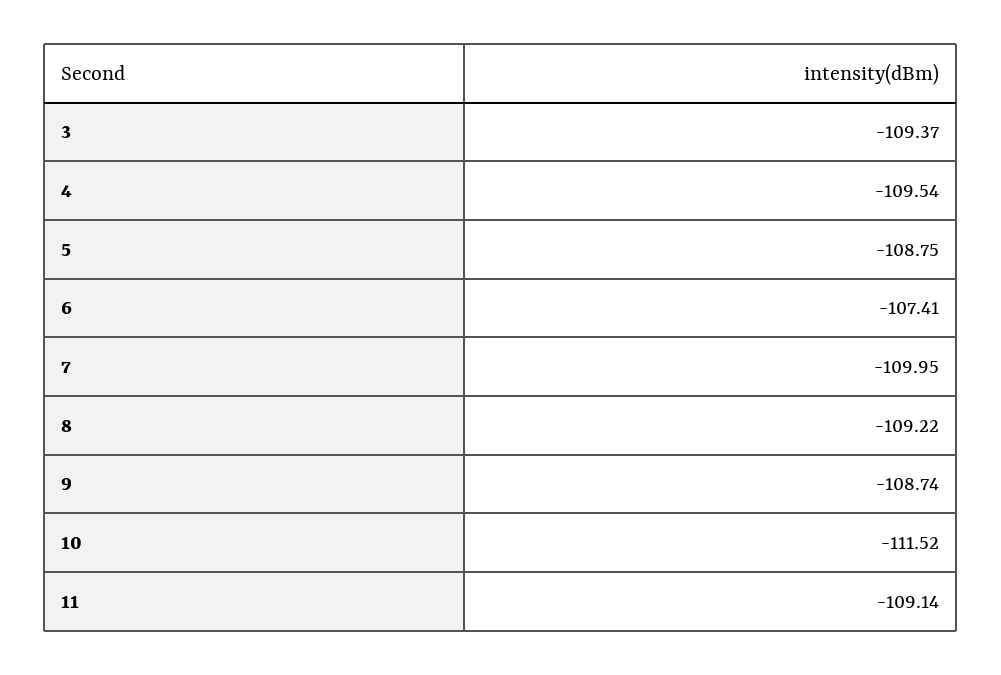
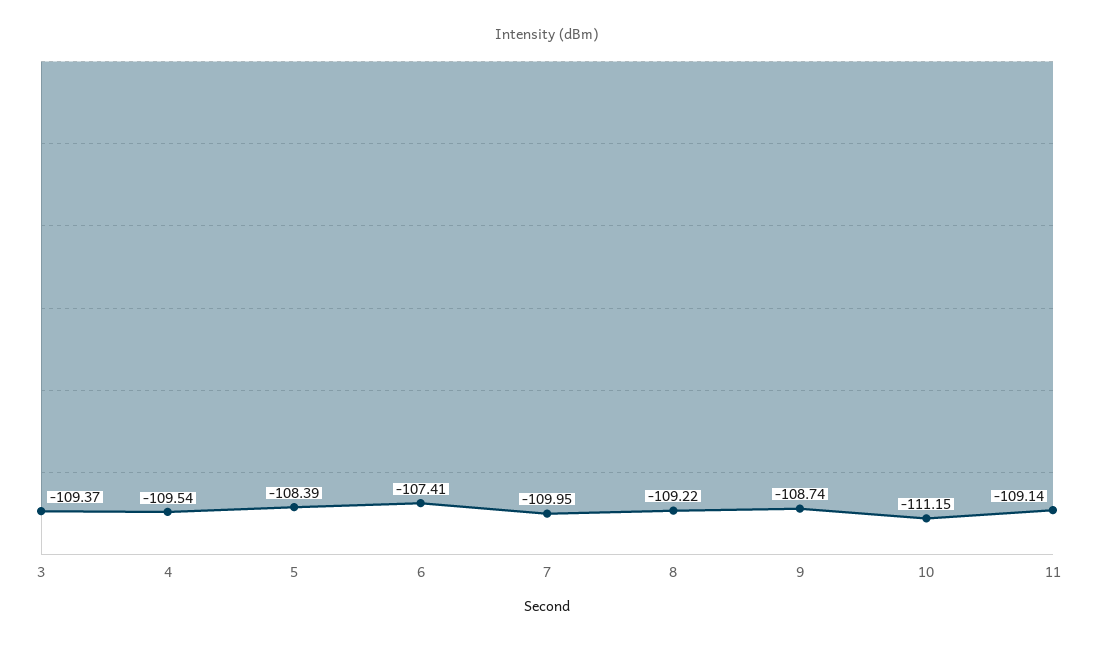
  {
    "3": -109.37,
    "4": -109.54,
-   "5": -108.75,
+   "5": -108.39,
    "6": -107.41,
    "7": -109.95,
    "8": -109.22,
    "9": -108.74,
-   "10": -111.52,
+   "10": -111.15,
    "11": -109.14
  }

